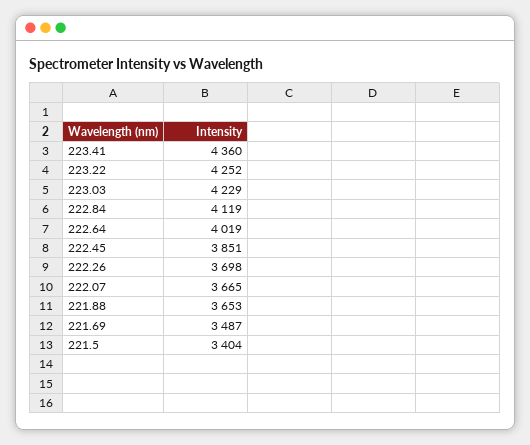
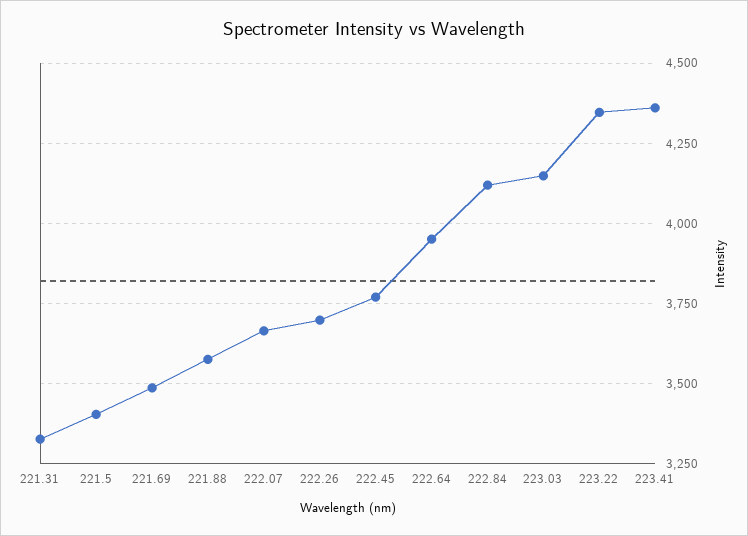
  {
    "223.41": 4360,
-   "223.22": 4252,
+   "223.22": 4350,
-   "223.03": 4229,
+   "223.03": 4150,
    "222.84": 4119,
-   "222.64": 4019,
+   "222.64": 3950,
-   "222.45": 3851,
+   "222.45": 3775,
    "222.26": 3698,
    "222.07": 3665,
-   "221.88": 3653,
+   "221.88": 3575,
    "221.69": 3487,
-   "221.5": 3404
+   "221.5": 3404,
+   "221.31": 3325
  }

